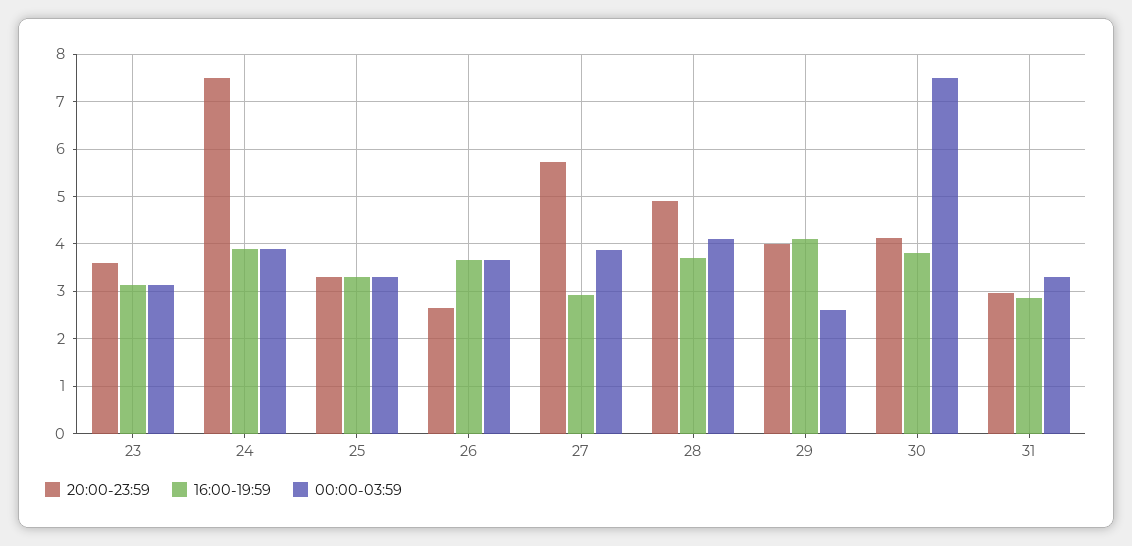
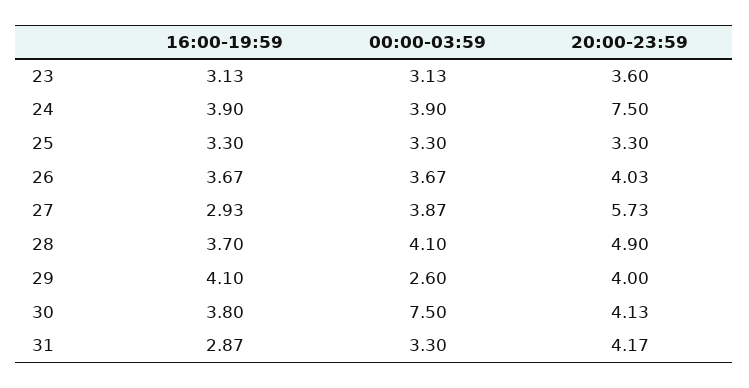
  {
    "20:00-23:59": {
      "23": 3.6,
      "24": 7.5,
      "25": 3.3,
-     "26": 2.6,
+     "26": 4.03,
      "27": 5.73,
      "28": 4.9,
      "29": 4,
      "30": 4.13,
-     "31": 3
+     "31": 4.17
    },
    "16:00-19:59": {
      "23": 3.13,
      "24": 3.9,
      "25": 3.3,
      "26": 3.67,
      "27": 2.93,
      "28": 3.7,
      "29": 4.1,
      "30": 3.8,
      "31": 2.87
    },
    "00:00-03:59": {
      "23": 3.13,
      "24": 3.9,
      "25": 3.3,
      "26": 3.67,
      "27": 3.87,
      "28": 4.1,
      "29": 2.6,
      "30": 7.5,
      "31": 3.3
    }
  }

